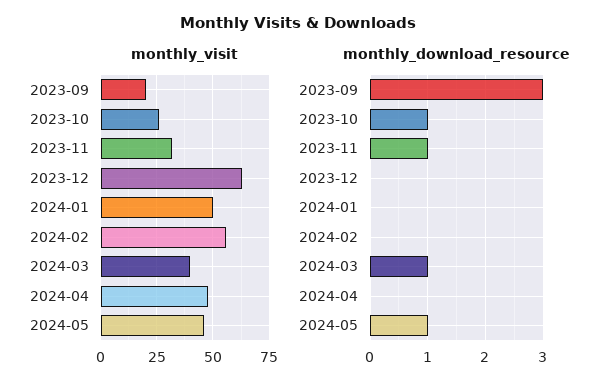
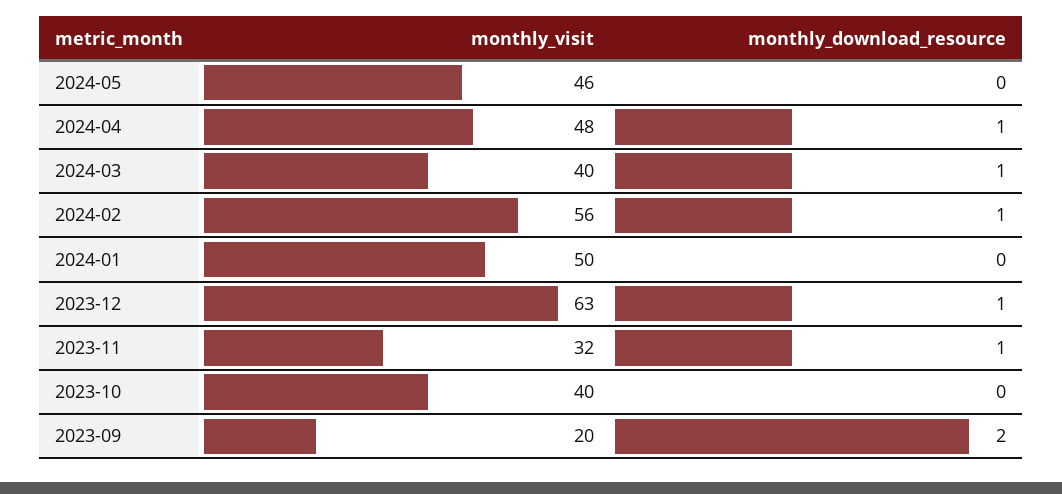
  {
    "monthly_visit": {
      "2023-09": 20,
-     "2023-10": 25,
+     "2023-10": 40,
      "2023-11": 32,
      "2023-12": 63,
      "2024-01": 50,
      "2024-02": 56,
      "2024-03": 40,
      "2024-04": 48,
      "2024-05": 46
    },
    "monthly_download_resource": {
-     "2023-09": 3,
+     "2023-09": 2,
-     "2023-10": 1,
+     "2023-10": 0,
      "2023-11": 1,
-     "2023-12": 0,
+     "2023-12": 1,
      "2024-01": 0,
-     "2024-02": 0,
+     "2024-02": 1,
      "2024-03": 1,
-     "2024-04": 0,
+     "2024-04": 1,
-     "2024-05": 1
+     "2024-05": 0
    }
  }

